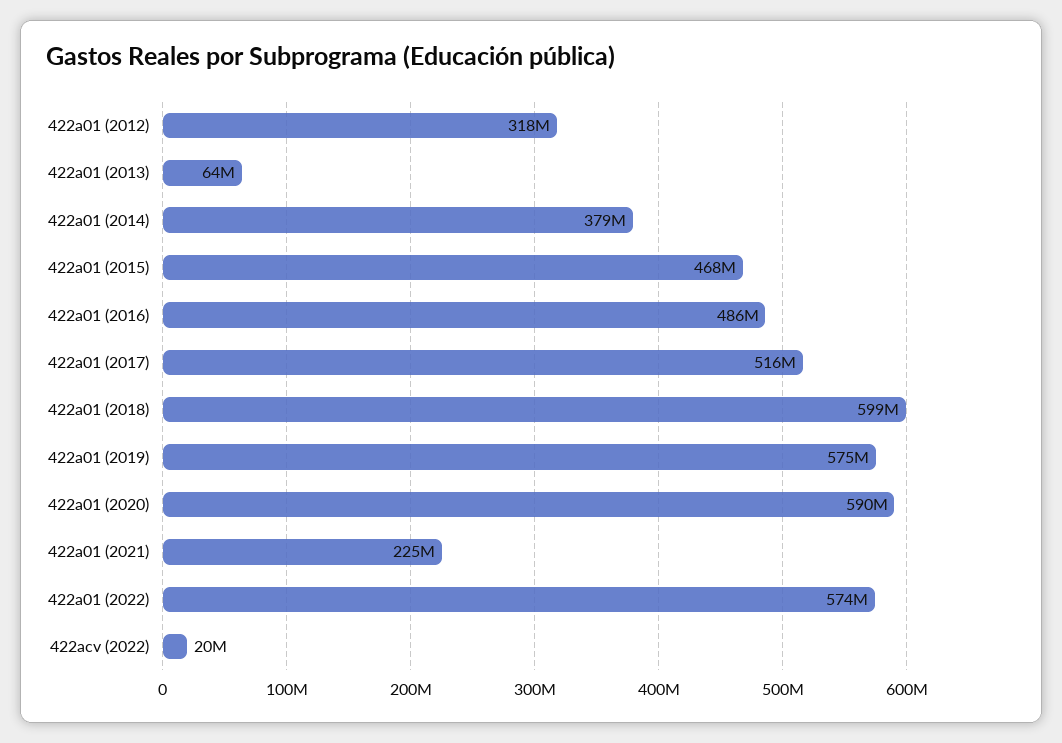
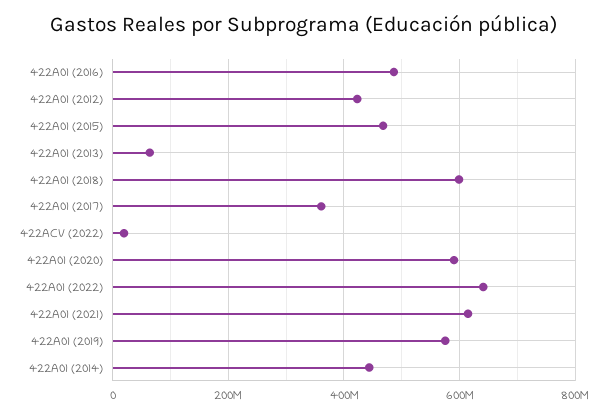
  {
-   "422a01 (2012)": 318000000,
+   "422a01 (2012)": 420000000,
    "422a01 (2013)": 64000000,
-   "422a01 (2014)": 379000000,
+   "422a01 (2014)": 440000000,
    "422a01 (2015)": 468000000,
    "422a01 (2016)": 486000000,
-   "422a01 (2017)": 516000000,
+   "422a01 (2017)": 360000000,
    "422a01 (2018)": 599000000,
    "422a01 (2019)": 575000000,
    "422a01 (2020)": 590000000,
-   "422a01 (2021)": 225000000,
+   "422a01 (2021)": 620000000,
-   "422a01 (2022)": 574000000,
+   "422a01 (2022)": 640000000,
    "422acv (2022)": 20000000
  }

